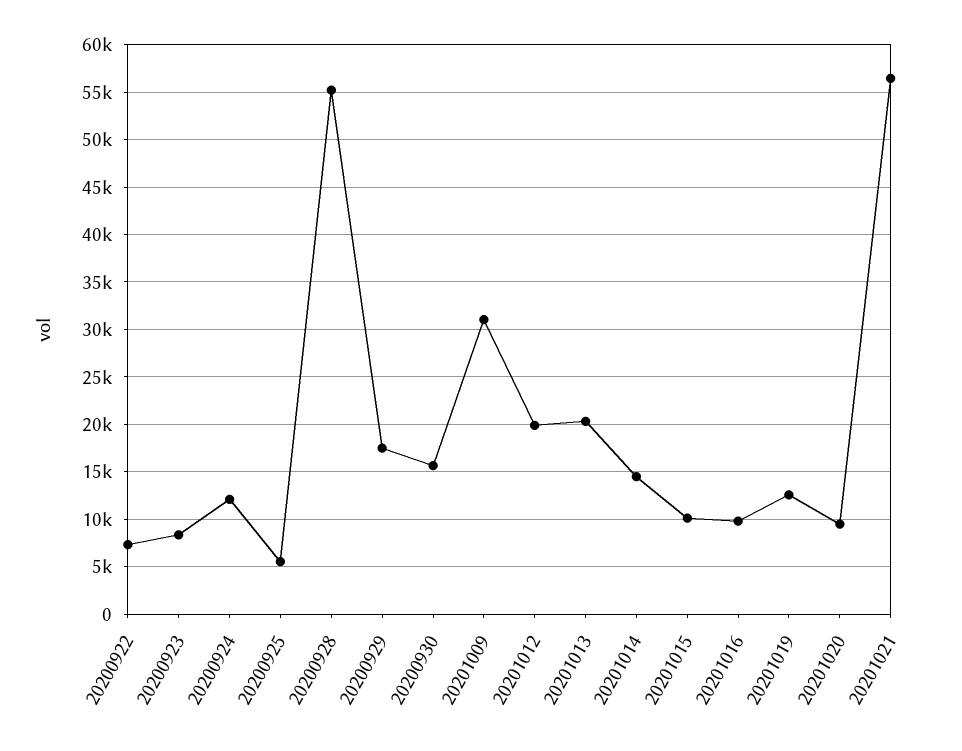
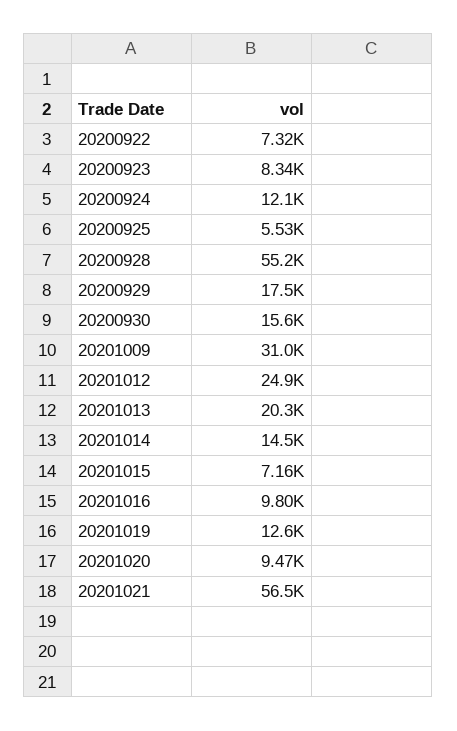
  {
    "20200922": 7320,
    "20200923": 8340,
    "20200924": 12100,
    "20200925": 5530,
    "20200928": 55200,
    "20200929": 17500,
    "20200930": 15600,
    "20201009": 31000,
-   "20201012": 20000,
+   "20201012": 24900,
    "20201013": 20300,
    "20201014": 14500,
-   "20201015": 10000,
+   "20201015": 7160,
    "20201016": 9800,
    "20201019": 12600,
    "20201020": 9470,
    "20201021": 56500
  }

